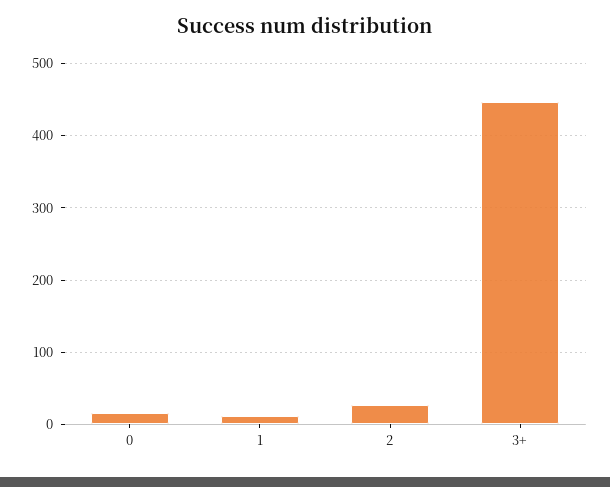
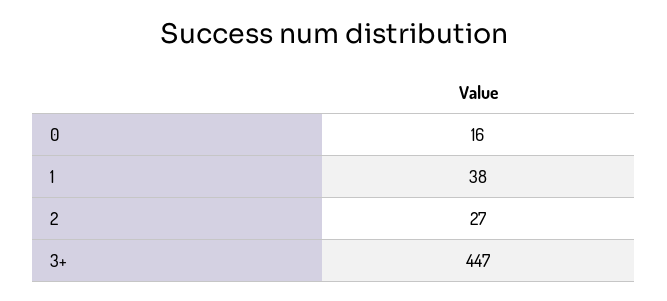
  {
    "0": 16,
-   "1": 10,
+   "1": 38,
    "2": 27,
    "3+": 447
  }

